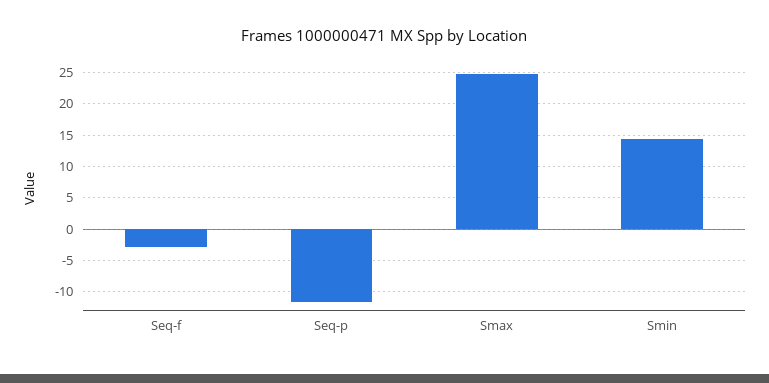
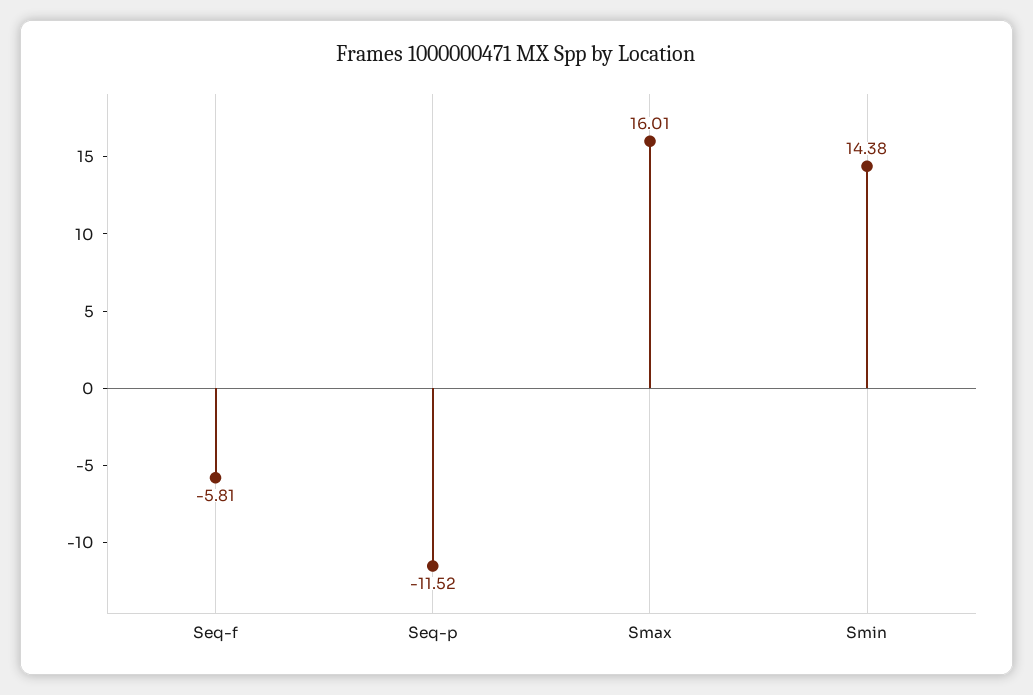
  {
-   "Seq-f": -3,
+   "Seq-f": -5.81,
    "Seq-p": -11.52,
-   "Smax": 25,
+   "Smax": 16.01,
    "Smin": 14.38
  }

